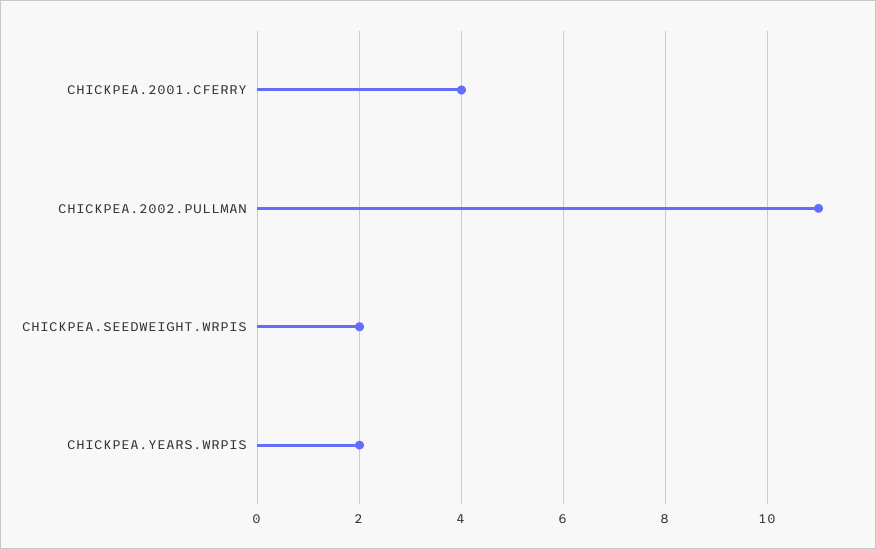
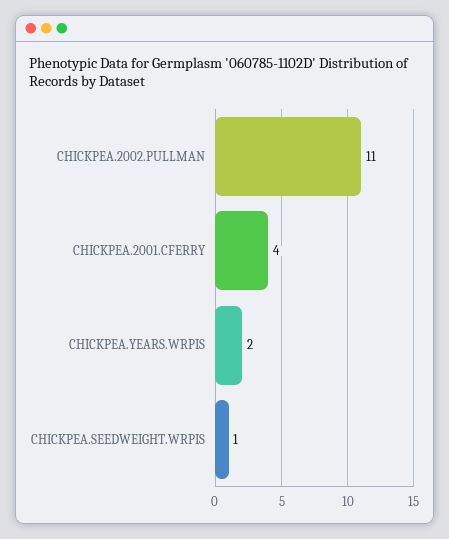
  {
    "CHICKPEA.2001.CFERRY": 4,
    "CHICKPEA.2002.PULLMAN": 11,
-   "CHICKPEA.SEEDWEIGHT.WRPIS": 2,
+   "CHICKPEA.SEEDWEIGHT.WRPIS": 1,
    "CHICKPEA.YEARS.WRPIS": 2
  }

